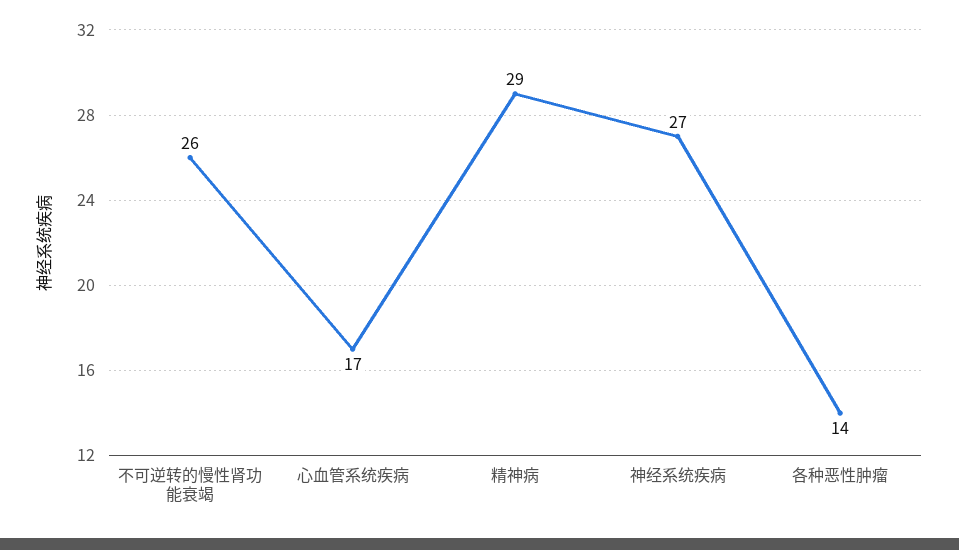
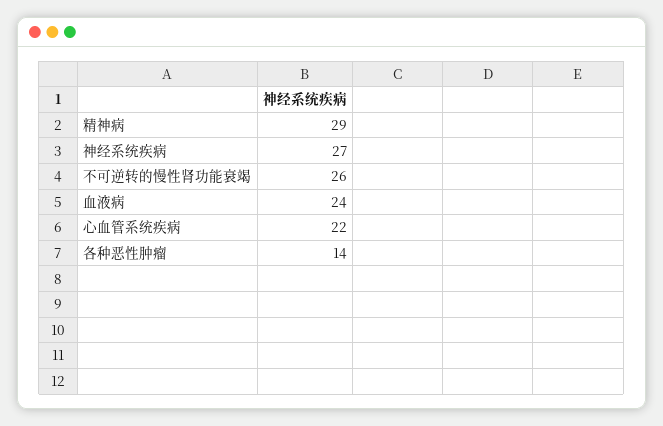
  {
    "不可逆转的慢性肾功能衰竭": 26,
-   "心血管系统疾病": 17,
+   "心血管系统疾病": 22,
    "精神病": 29,
    "神经系统疾病": 27,
-   "各种恶性肿瘤": 14
+   "各种恶性肿瘤": 14,
+   "血液病": 24
  }

